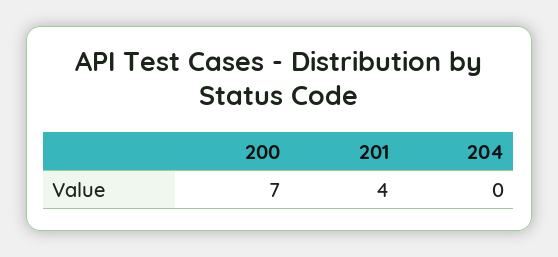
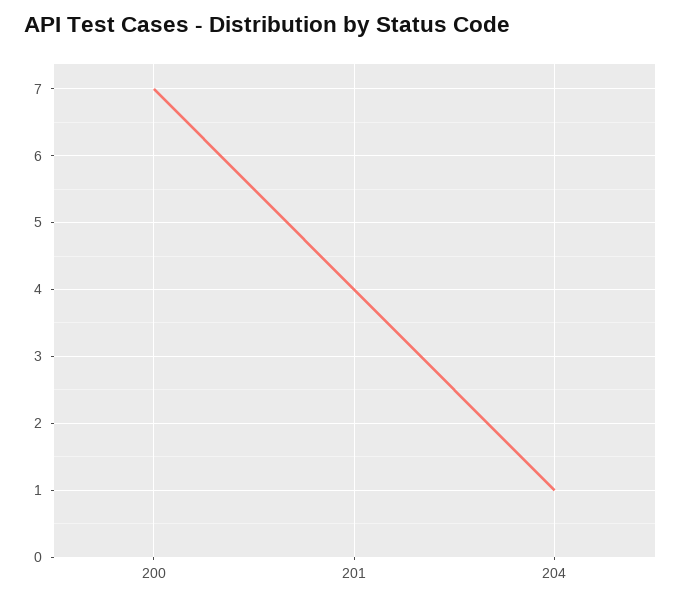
  {
    "200": 7,
    "201": 4,
-   "204": 0
+   "204": 1
  }

